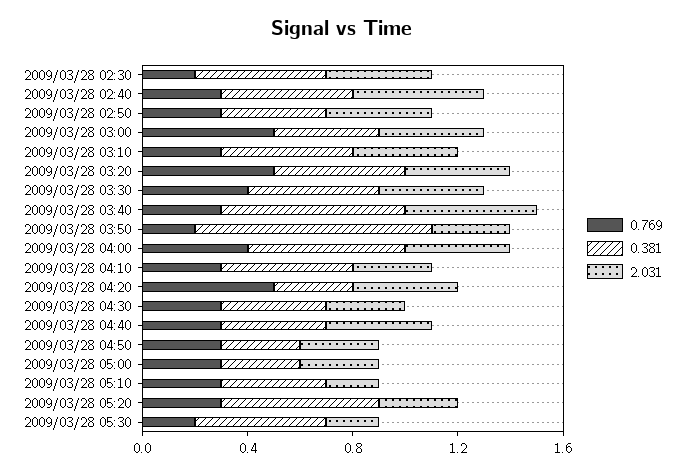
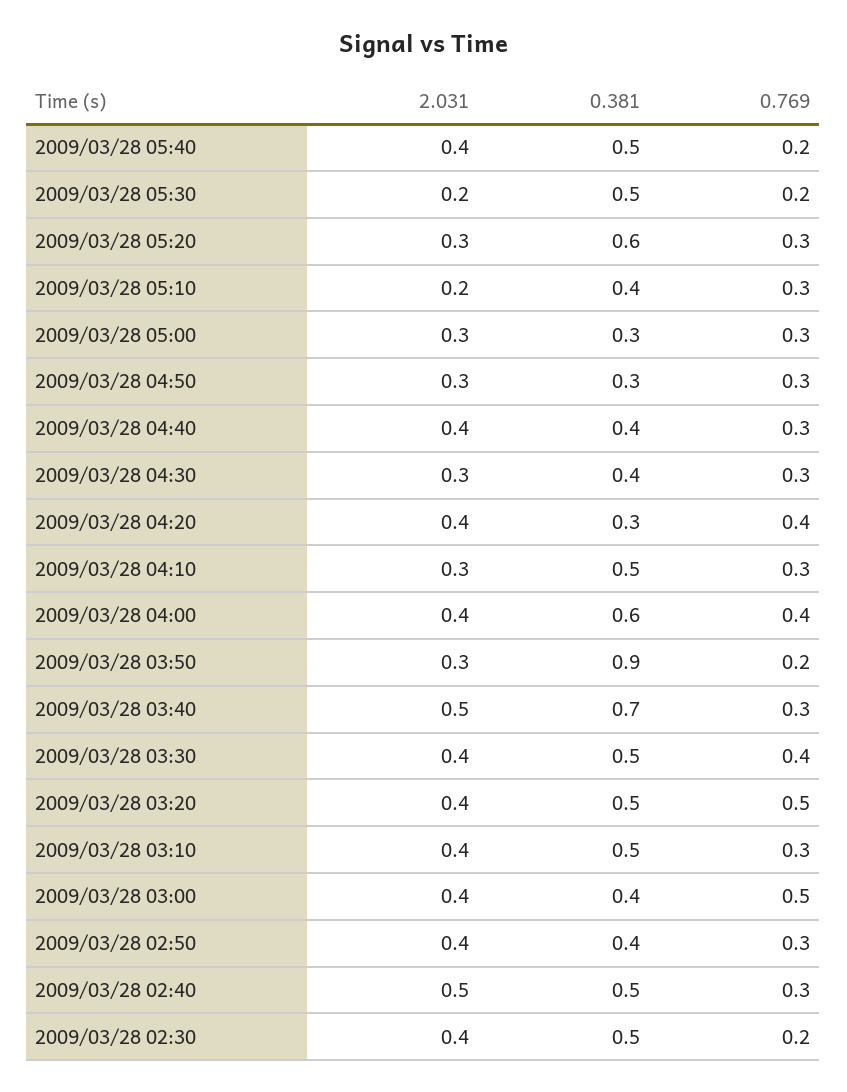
  {
    "0.769": {
      "2009/03/28 02:30": 0.2,
      "2009/03/28 02:40": 0.3,
      "2009/03/28 02:50": 0.3,
      "2009/03/28 03:00": 0.5,
      "2009/03/28 03:10": 0.3,
      "2009/03/28 03:20": 0.5,
      "2009/03/28 03:30": 0.4,
      "2009/03/28 03:40": 0.3,
      "2009/03/28 03:50": 0.2,
      "2009/03/28 04:00": 0.4,
      "2009/03/28 04:10": 0.3,
-     "2009/03/28 04:20": 0.5,
+     "2009/03/28 04:20": 0.4,
      "2009/03/28 04:30": 0.3,
      "2009/03/28 04:40": 0.3,
      "2009/03/28 04:50": 0.3,
      "2009/03/28 05:00": 0.3,
      "2009/03/28 05:10": 0.3,
      "2009/03/28 05:20": 0.3,
-     "2009/03/28 05:30": 0.2
+     "2009/03/28 05:30": 0.2,
+     "2009/03/28 05:40": 0.2
    },
    "0.381": {
      "2009/03/28 02:30": 0.5,
      "2009/03/28 02:40": 0.5,
      "2009/03/28 02:50": 0.4,
      "2009/03/28 03:00": 0.4,
      "2009/03/28 03:10": 0.5,
      "2009/03/28 03:20": 0.5,
      "2009/03/28 03:30": 0.5,
      "2009/03/28 03:40": 0.7,
      "2009/03/28 03:50": 0.9,
      "2009/03/28 04:00": 0.6,
      "2009/03/28 04:10": 0.5,
      "2009/03/28 04:20": 0.3,
      "2009/03/28 04:30": 0.4,
      "2009/03/28 04:40": 0.4,
      "2009/03/28 04:50": 0.3,
      "2009/03/28 05:00": 0.3,
      "2009/03/28 05:10": 0.4,
      "2009/03/28 05:20": 0.6,
-     "2009/03/28 05:30": 0.5
+     "2009/03/28 05:30": 0.5,
+     "2009/03/28 05:40": 0.5
    },
    "2.031": {
      "2009/03/28 02:30": 0.4,
      "2009/03/28 02:40": 0.5,
      "2009/03/28 02:50": 0.4,
      "2009/03/28 03:00": 0.4,
      "2009/03/28 03:10": 0.4,
      "2009/03/28 03:20": 0.4,
      "2009/03/28 03:30": 0.4,
      "2009/03/28 03:40": 0.5,
      "2009/03/28 03:50": 0.3,
      "2009/03/28 04:00": 0.4,
      "2009/03/28 04:10": 0.3,
      "2009/03/28 04:20": 0.4,
      "2009/03/28 04:30": 0.3,
      "2009/03/28 04:40": 0.4,
      "2009/03/28 04:50": 0.3,
      "2009/03/28 05:00": 0.3,
      "2009/03/28 05:10": 0.2,
      "2009/03/28 05:20": 0.3,
-     "2009/03/28 05:30": 0.2
+     "2009/03/28 05:30": 0.2,
+     "2009/03/28 05:40": 0.4
    }
  }

